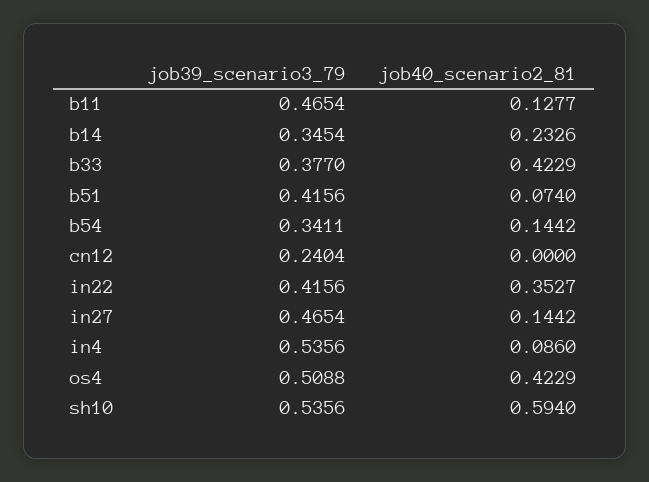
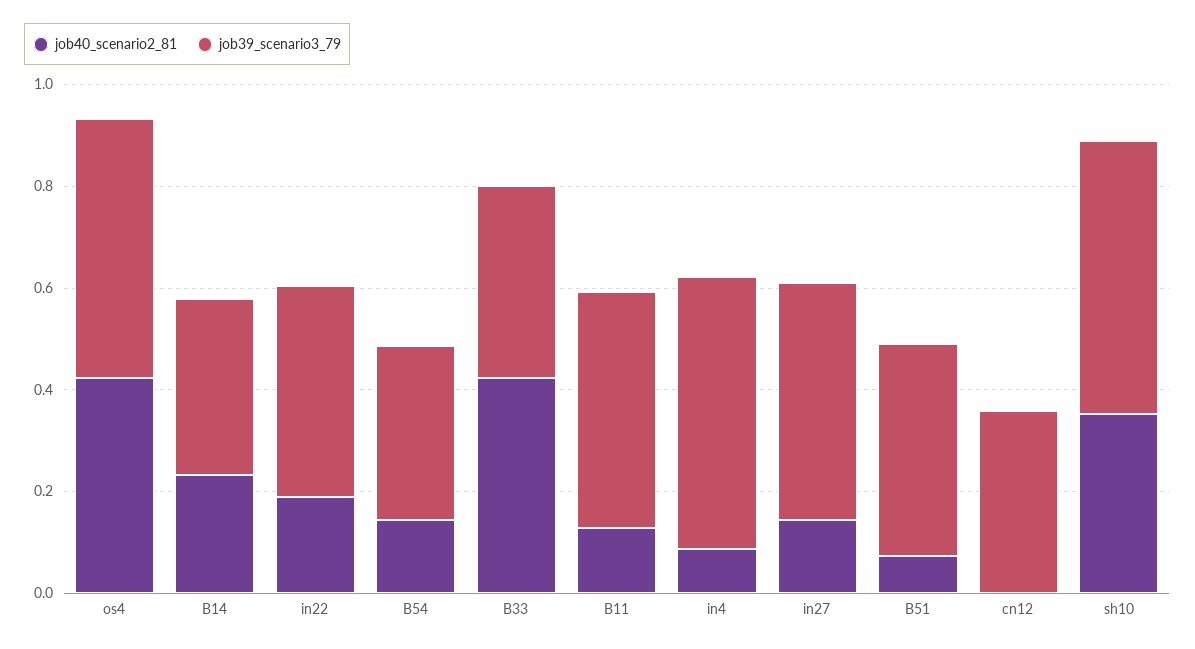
  {
    "job39_scenario3_79": {
      "b11": 0.4654,
      "b14": 0.3454,
      "b33": 0.377,
      "b51": 0.4156,
      "b54": 0.3411,
-     "cn12": 0.2404,
+     "cn12": 0.35,
      "in22": 0.4156,
      "in27": 0.4654,
      "in4": 0.5356,
      "os4": 0.5088,
      "sh10": 0.5356
    },
    "job40_scenario2_81": {
      "b11": 0.1277,
      "b14": 0.2326,
      "b33": 0.4229,
      "b51": 0.074,
      "b54": 0.1442,
      "cn12": 0,
-     "in22": 0.3527,
+     "in22": 0.2,
      "in27": 0.1442,
      "in4": 0.086,
      "os4": 0.4229,
-     "sh10": 0.594
+     "sh10": 0.35
    }
  }

